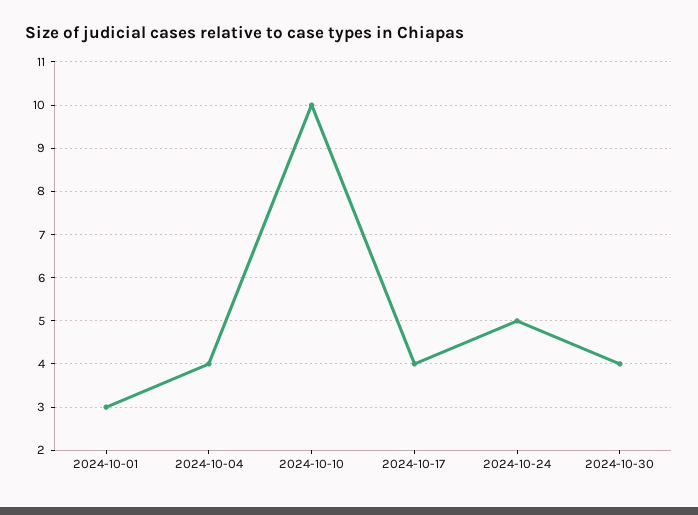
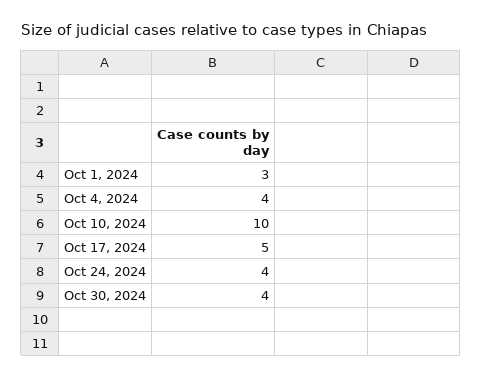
  {
    "2024-10-01": 3,
    "2024-10-04": 4,
    "2024-10-10": 10,
-   "2024-10-17": 4,
+   "2024-10-17": 5,
-   "2024-10-24": 5,
+   "2024-10-24": 4,
    "2024-10-30": 4
  }

